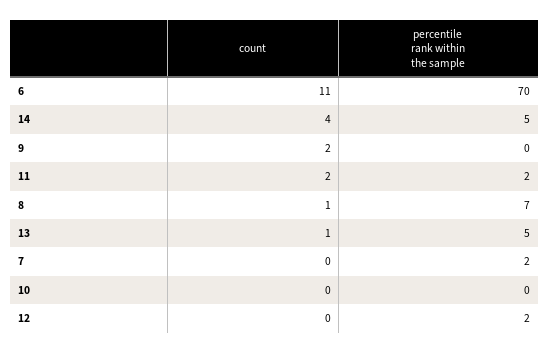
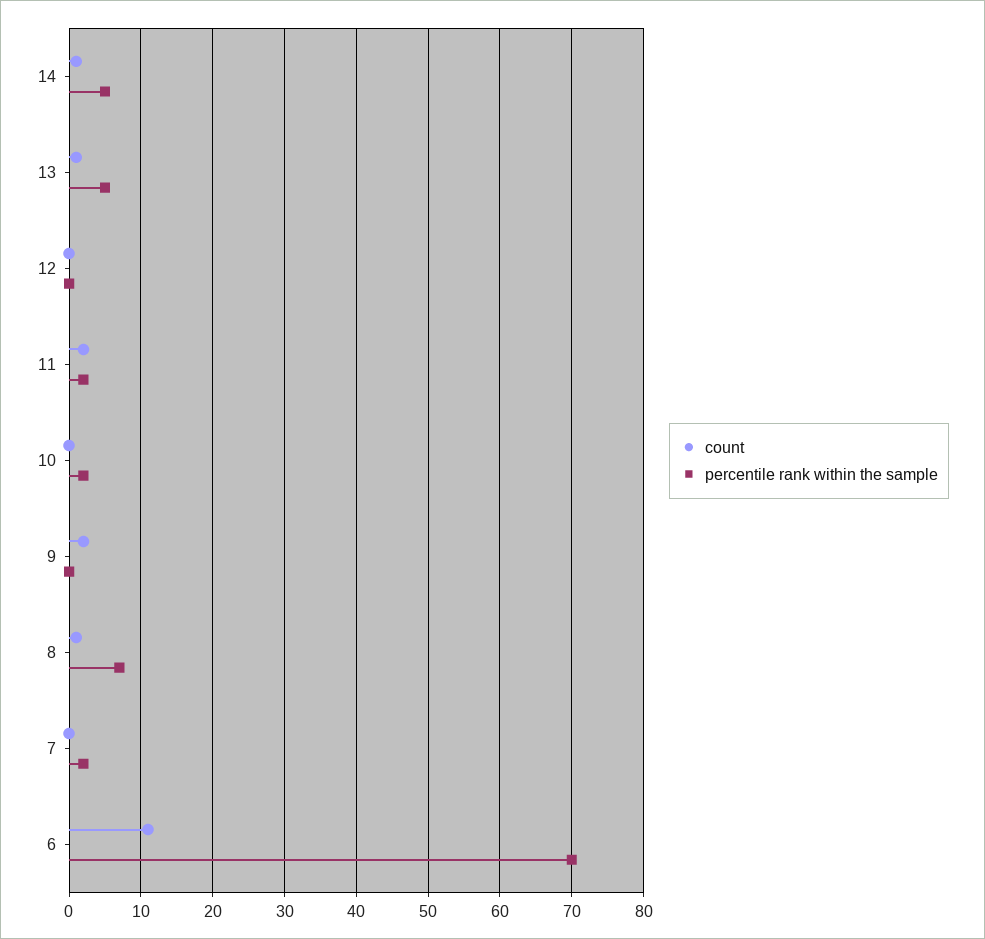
  {
    "count": {
      "6": 11,
-     "14": 4,
+     "14": 1,
      "9": 2,
      "11": 2,
      "8": 1,
      "13": 1,
      "7": 0,
      "10": 0,
      "12": 0
    },
    "percentile rank within the sample": {
      "6": 70,
      "14": 5,
      "9": 0,
      "11": 2,
      "8": 7,
      "13": 5,
      "7": 2,
-     "10": 0,
+     "10": 2,
-     "12": 2
+     "12": 0
    }
  }

